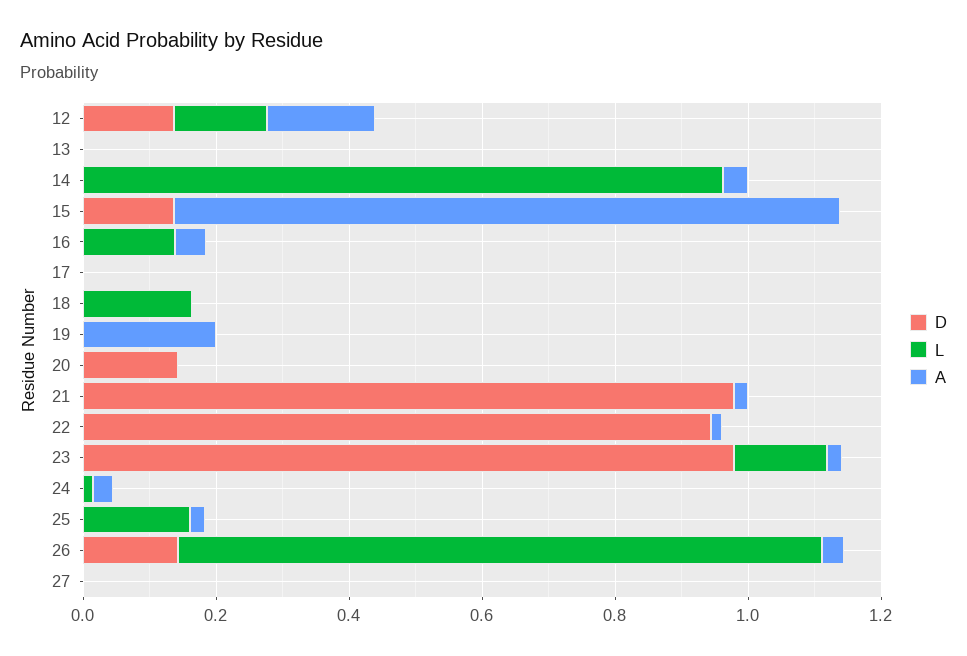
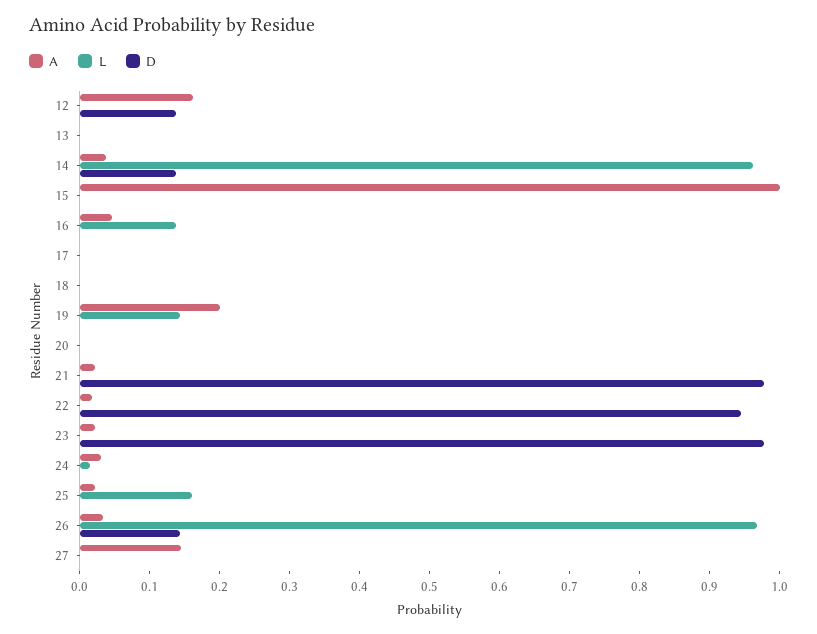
  {
    "D": {
      "12": 0.14,
      "13": 0,
-     "14": 0,
+     "14": 0.14,
-     "15": 0.15,
+     "15": 0,
      "16": 0,
      "17": 0,
      "18": 0,
      "19": 0,
-     "20": 0.15,
+     "20": 0,
      "21": 0.98,
      "22": 0.94,
      "23": 0.98,
      "24": 0,
      "25": 0,
      "26": 0.14,
      "27": 0
    },
    "L": {
-     "12": 0.15,
+     "12": 0,
      "13": 0,
      "14": 0.96,
      "15": 0,
      "16": 0.14,
      "17": 0,
-     "18": 0.15,
+     "18": 0,
-     "19": 0,
+     "19": 0.14,
      "20": 0,
      "21": 0,
      "22": 0,
-     "23": 0.15,
+     "23": 0,
      "24": 0.02,
      "25": 0.16,
      "26": 0.96,
      "27": 0
    },
    "A": {
      "12": 0.16,
      "13": 0,
      "14": 0.04,
      "15": 1,
      "16": 0.04,
      "17": 0,
      "18": 0,
      "19": 0.2,
      "20": 0,
      "21": 0.02,
      "22": 0.02,
      "23": 0.02,
      "24": 0.04,
      "25": 0.02,
      "26": 0.04,
-     "27": 0
+     "27": 0.14
    }
  }

